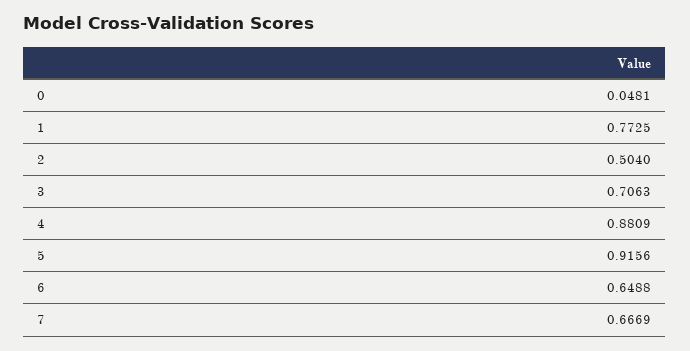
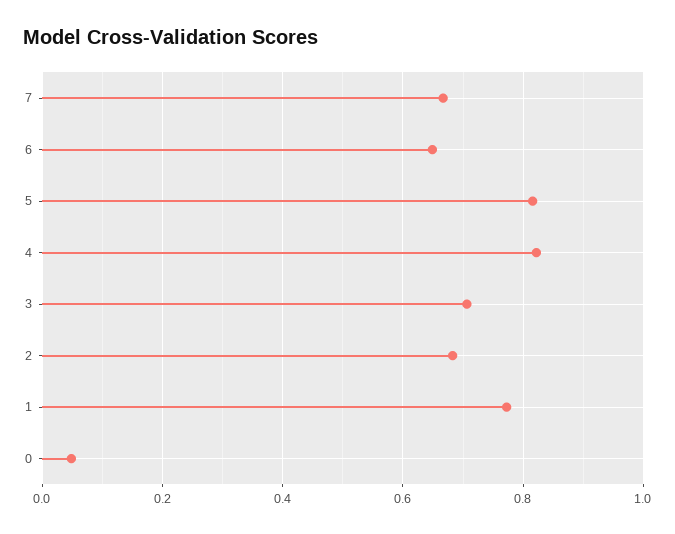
  {
    "0": 0.0481,
    "1": 0.7725,
-   "2": 0.504,
+   "2": 0.68,
    "3": 0.7063,
-   "4": 0.8809,
+   "4": 0.82,
-   "5": 0.9156,
+   "5": 0.82,
    "6": 0.6488,
    "7": 0.6669
  }

